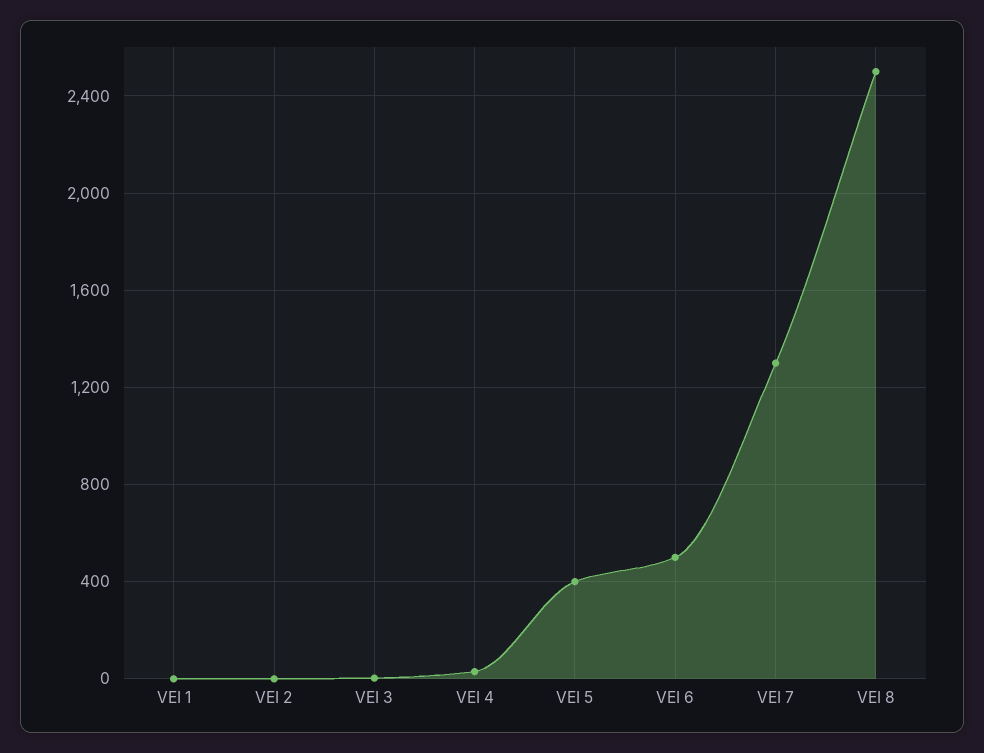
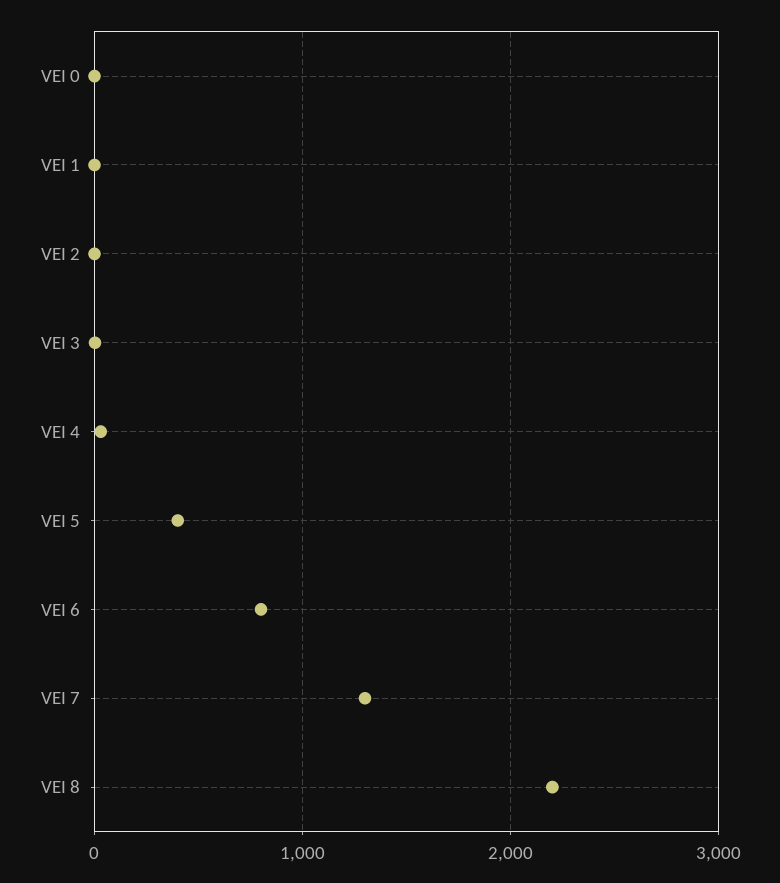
  {
    "VEI 1": 0,
    "VEI 2": 0,
    "VEI 3": 0,
    "VEI 4": 50,
    "VEI 5": 400,
-   "VEI 6": 500,
+   "VEI 6": 800,
    "VEI 7": 1300,
-   "VEI 8": 2500
+   "VEI 8": 2200,
+   "VEI 0": 0
  }

